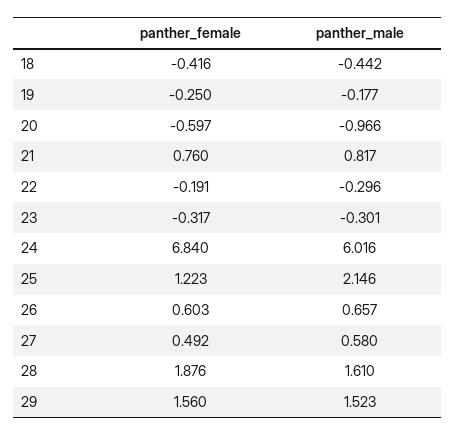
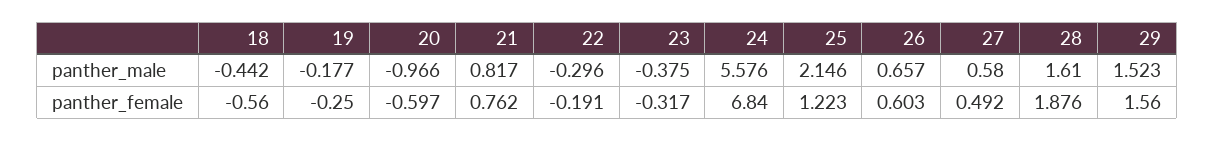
  {
    "panther_female": {
-     "18": -0.416,
+     "18": -0.56,
      "19": -0.25,
      "20": -0.597,
-     "21": 0.76,
+     "21": 0.762,
      "22": -0.191,
      "23": -0.317,
      "24": 6.84,
      "25": 1.223,
      "26": 0.603,
      "27": 0.492,
      "28": 1.876,
      "29": 1.56
    },
    "panther_male": {
      "18": -0.442,
      "19": -0.177,
      "20": -0.966,
      "21": 0.817,
      "22": -0.296,
-     "23": -0.301,
+     "23": -0.375,
-     "24": 6.016,
+     "24": 5.576,
      "25": 2.146,
      "26": 0.657,
      "27": 0.58,
      "28": 1.61,
      "29": 1.523
    }
  }

